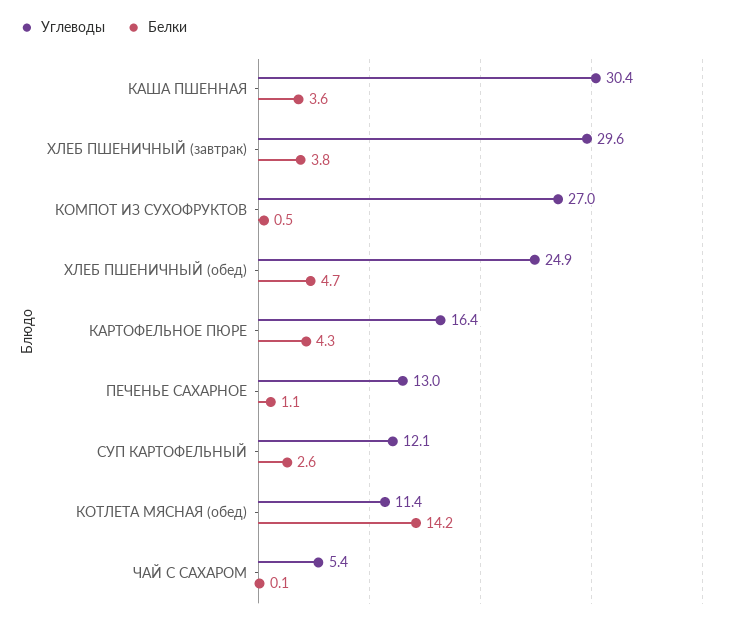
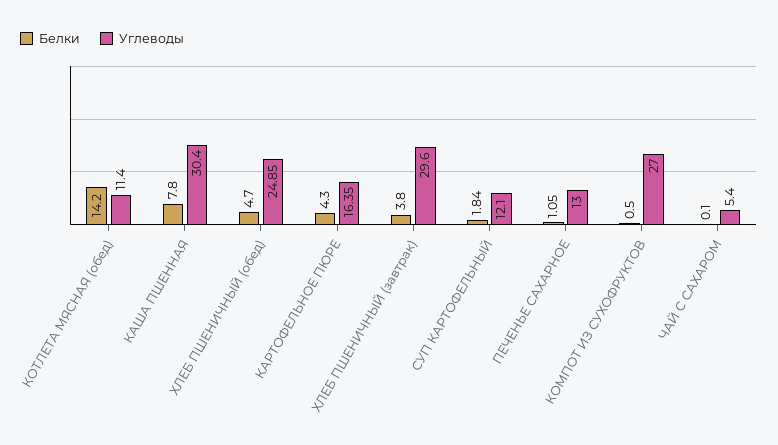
  {
    "Углеводы": {
      "КАША ПШЕННАЯ": 30.4,
      "ХЛЕБ ПШЕНИЧНЫЙ (завтрак)": 29.6,
      "КОМПОТ ИЗ СУХОФРУКТОВ": 27,
      "ХЛЕБ ПШЕНИЧНЫЙ (обед)": 24.85,
      "КАРТОФЕЛЬНОЕ ПЮРЕ": 16.35,
      "ПЕЧЕНЬЕ САХАРНОЕ": 13,
      "СУП КАРТОФЕЛЬНЫЙ": 12.1,
      "КОТЛЕТА МЯСНАЯ (обед)": 11.4,
      "ЧАЙ С САХАРОМ": 5.4
    },
    "Белки": {
-     "КАША ПШЕННАЯ": 3.6,
+     "КАША ПШЕННАЯ": 7.8,
      "ХЛЕБ ПШЕНИЧНЫЙ (завтрак)": 3.8,
      "КОМПОТ ИЗ СУХОФРУКТОВ": 0.5,
      "ХЛЕБ ПШЕНИЧНЫЙ (обед)": 4.7,
      "КАРТОФЕЛЬНОЕ ПЮРЕ": 4.3,
      "ПЕЧЕНЬЕ САХАРНОЕ": 1.05,
-     "СУП КАРТОФЕЛЬНЫЙ": 2.6,
+     "СУП КАРТОФЕЛЬНЫЙ": 1.84,
      "КОТЛЕТА МЯСНАЯ (обед)": 14.2,
      "ЧАЙ С САХАРОМ": 0.1
    }
  }

